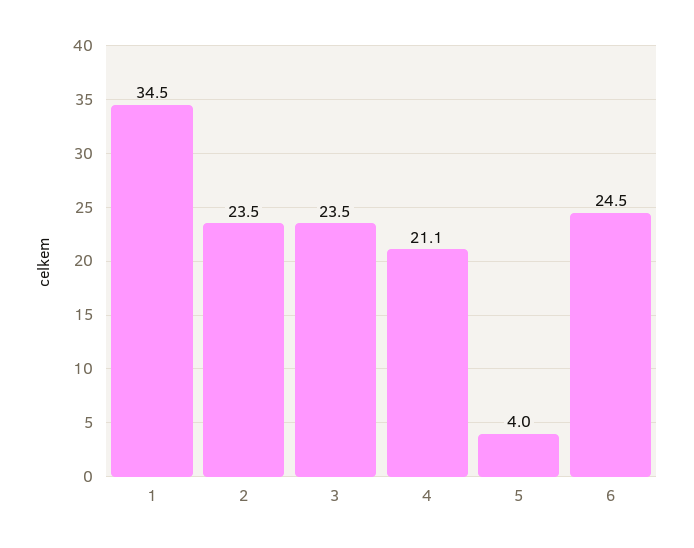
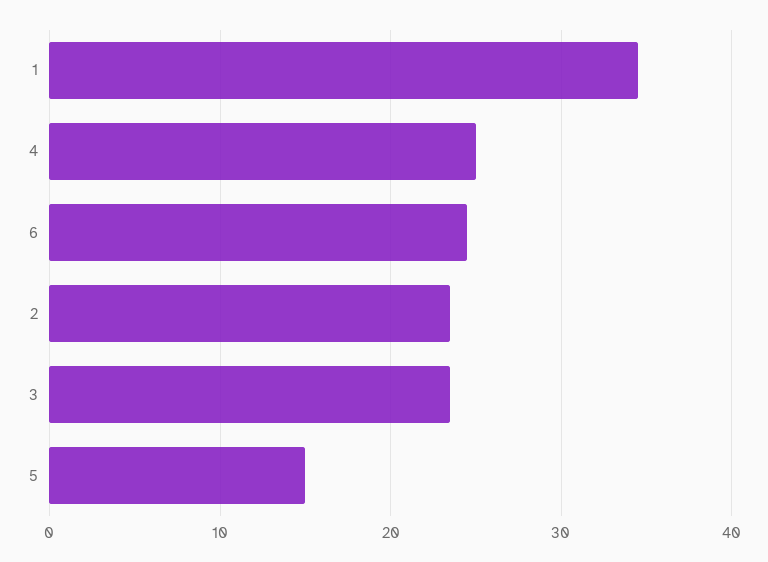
  {
    "1": 34.5,
    "2": 23.5,
    "3": 23.5,
-   "4": 21.1,
+   "4": 25,
-   "5": 4,
+   "5": 15,
    "6": 24.5
  }

